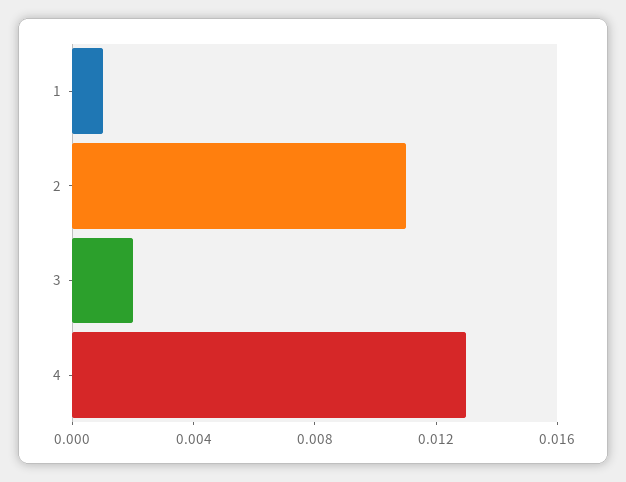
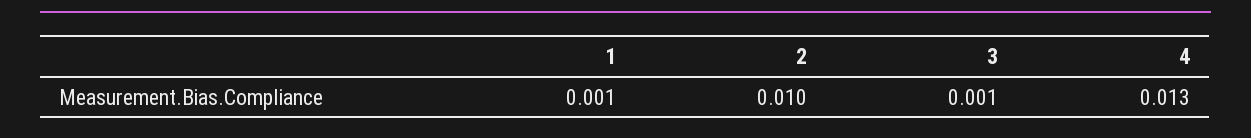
  {
    "1": 0.001,
-   "2": 0.011,
+   "2": 0.01,
-   "3": 0.002,
+   "3": 0.001,
    "4": 0.013
  }

